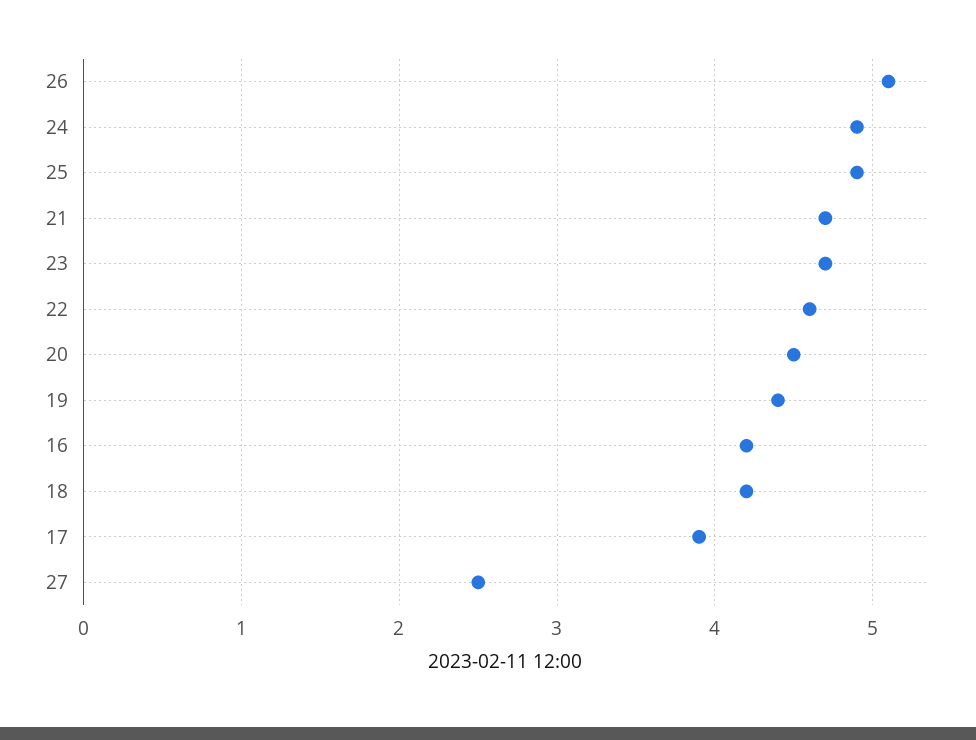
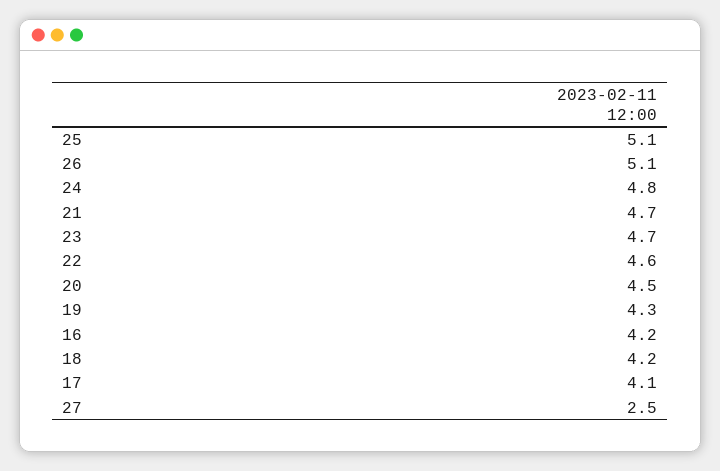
  {
    "26": 5.1,
-   "24": 4.9,
+   "24": 4.8,
-   "25": 4.9,
+   "25": 5.1,
    "21": 4.7,
    "23": 4.7,
    "22": 4.6,
    "20": 4.5,
-   "19": 4.4,
+   "19": 4.3,
    "16": 4.2,
    "18": 4.2,
-   "17": 3.9,
+   "17": 4.1,
    "27": 2.5
  }

